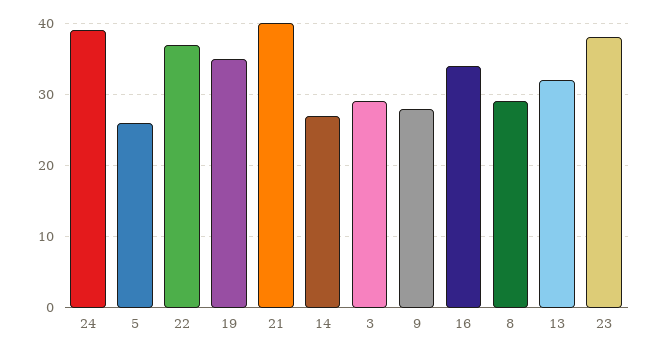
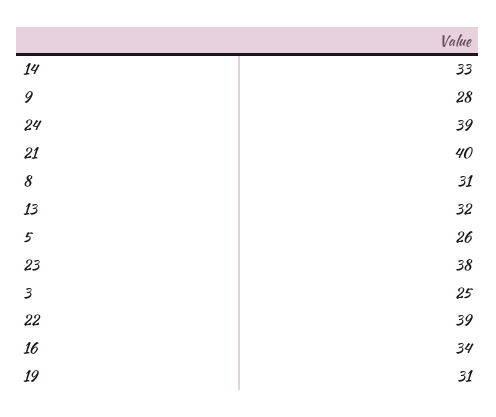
  {
    "24": 39,
    "5": 26,
-   "22": 37,
+   "22": 39,
-   "19": 35,
+   "19": 31,
    "21": 40,
-   "14": 27,
+   "14": 33,
-   "3": 29,
+   "3": 25,
    "9": 28,
    "16": 34,
-   "8": 29,
+   "8": 31,
    "13": 32,
    "23": 38
  }

